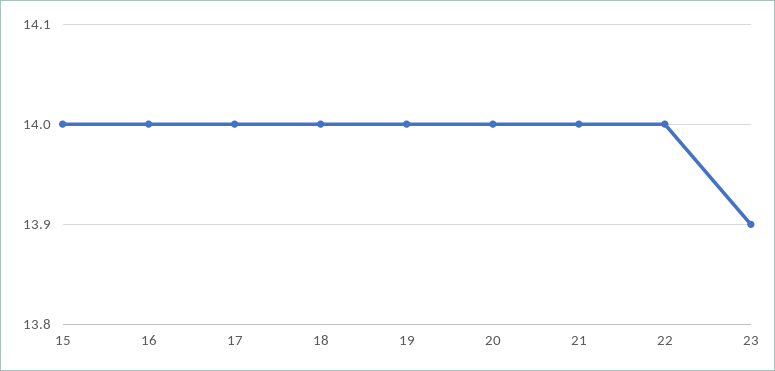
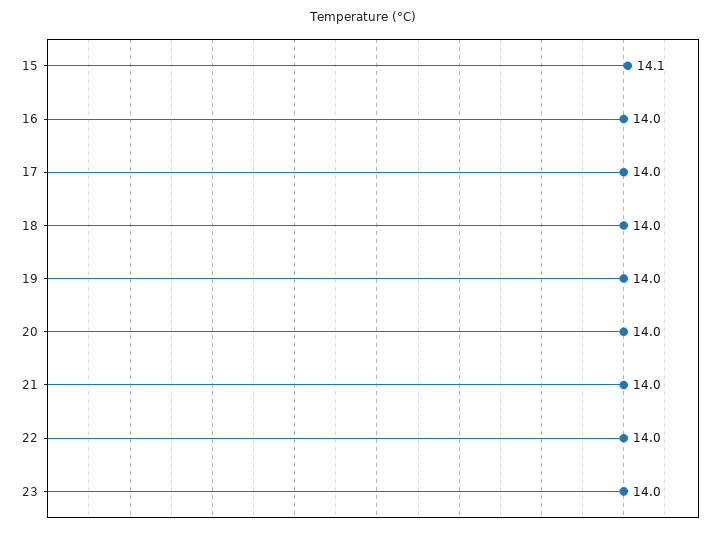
  {
-   "15": 14,
+   "15": 14.1,
    "16": 14,
    "17": 14,
    "18": 14,
    "19": 14,
    "20": 14,
    "21": 14,
    "22": 14,
-   "23": 13.9
+   "23": 14
  }

